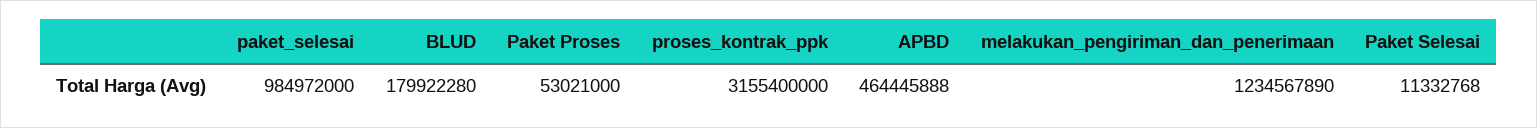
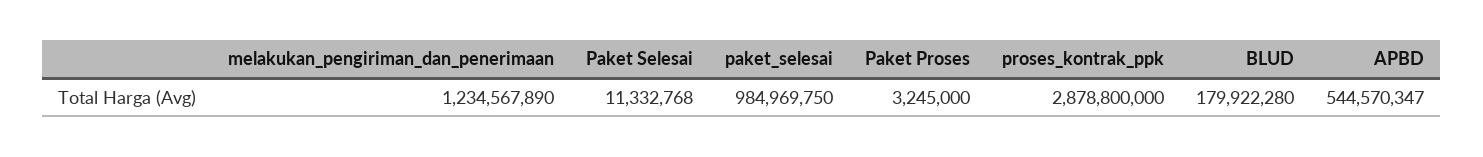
  {
-   "paket_selesai": 984972000,
+   "paket_selesai": 984969750,
    "BLUD": 179922280,
-   "Paket Proses": 53021000,
+   "Paket Proses": 3245000,
-   "proses_kontrak_ppk": 3155400000,
+   "proses_kontrak_ppk": 2878800000,
-   "APBD": 464445888,
+   "APBD": 544570347,
    "melakukan_pengiriman_dan_penerimaan": 1234567890,
    "Paket Selesai": 11332768
  }

